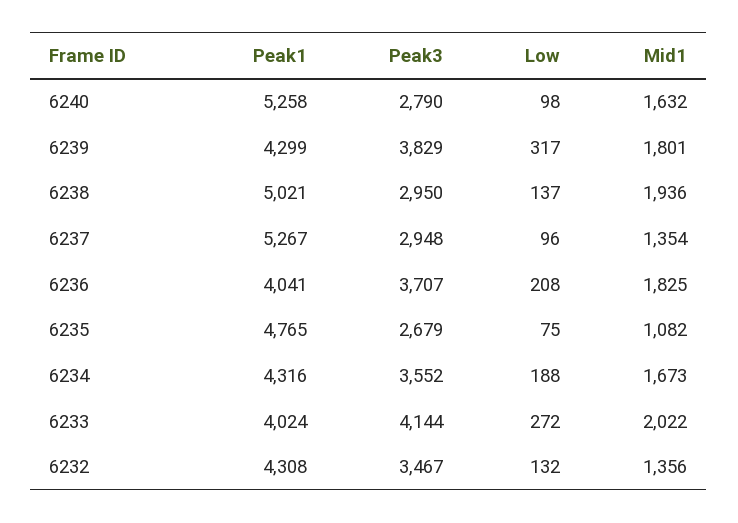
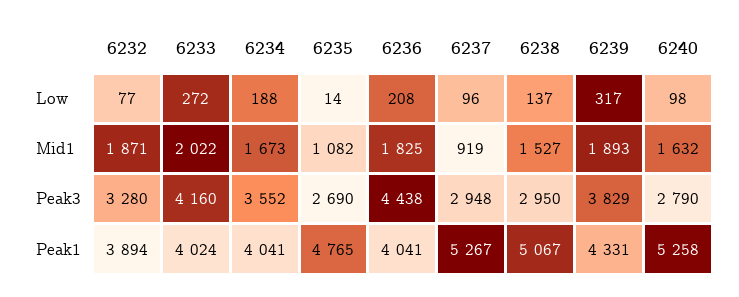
  {
    "Peak1": {
      "6240": 5258,
-     "6239": 4299,
+     "6239": 4331,
-     "6238": 5021,
+     "6238": 5067,
      "6237": 5267,
      "6236": 4041,
      "6235": 4765,
-     "6234": 4316,
+     "6234": 4041,
      "6233": 4024,
-     "6232": 4308
+     "6232": 3894
    },
    "Peak3": {
      "6240": 2790,
      "6239": 3829,
      "6238": 2950,
      "6237": 2948,
-     "6236": 3707,
+     "6236": 4438,
-     "6235": 2679,
+     "6235": 2690,
      "6234": 3552,
-     "6233": 4144,
+     "6233": 4160,
-     "6232": 3467
+     "6232": 3280
    },
    "Low": {
      "6240": 98,
      "6239": 317,
      "6238": 137,
      "6237": 96,
      "6236": 208,
-     "6235": 75,
+     "6235": 14,
      "6234": 188,
      "6233": 272,
-     "6232": 132
+     "6232": 77
    },
    "Mid1": {
      "6240": 1632,
-     "6239": 1801,
+     "6239": 1893,
-     "6238": 1936,
+     "6238": 1527,
-     "6237": 1354,
+     "6237": 919,
      "6236": 1825,
      "6235": 1082,
      "6234": 1673,
      "6233": 2022,
-     "6232": 1356
+     "6232": 1871
    }
  }

